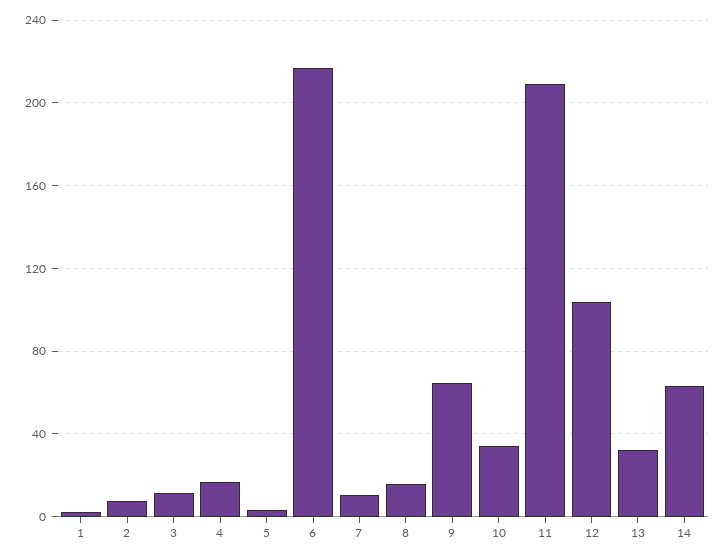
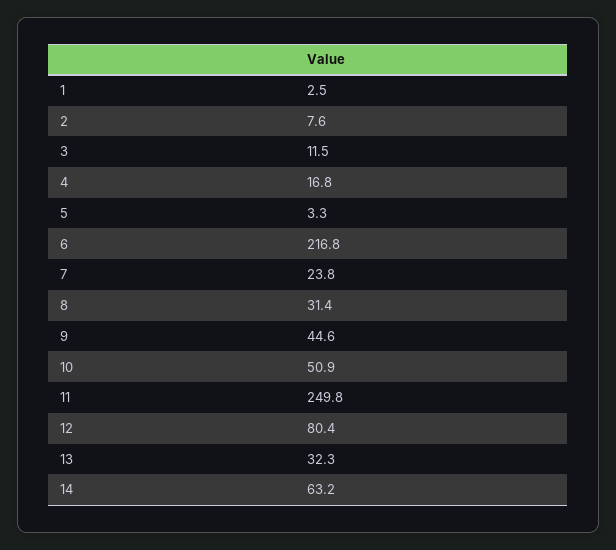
  {
    "1": 2.5,
    "2": 7.6,
    "3": 11.5,
    "4": 16.8,
    "5": 3.3,
    "6": 216.8,
-   "7": 10,
+   "7": 23.8,
-   "8": 15,
+   "8": 31.4,
-   "9": 65,
+   "9": 44.6,
-   "10": 35,
+   "10": 50.9,
-   "11": 210,
+   "11": 249.8,
-   "12": 105,
+   "12": 80.4,
    "13": 32.3,
    "14": 63.2
  }

